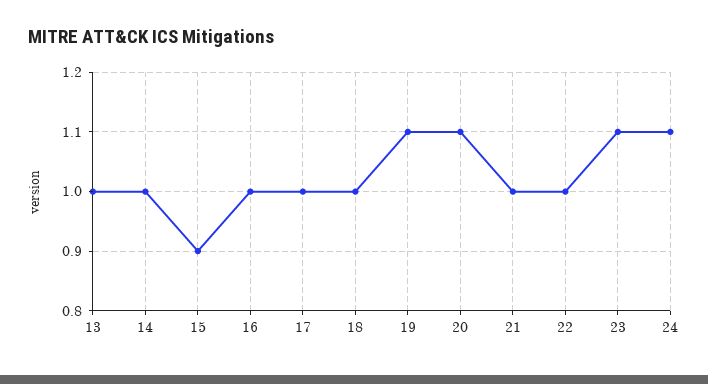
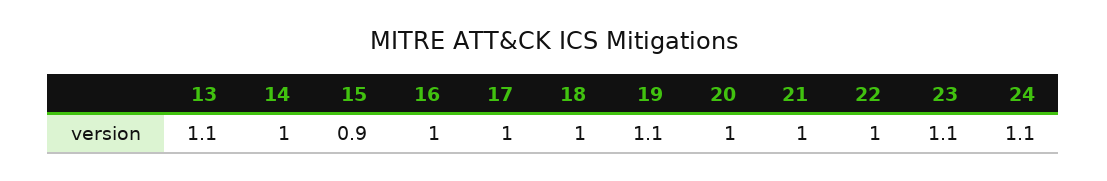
  {
-   "13": 1,
+   "13": 1.1,
    "14": 1,
    "15": 0.9,
    "16": 1,
    "17": 1,
    "18": 1,
    "19": 1.1,
-   "20": 1.1,
+   "20": 1,
    "21": 1,
    "22": 1,
    "23": 1.1,
    "24": 1.1
  }

